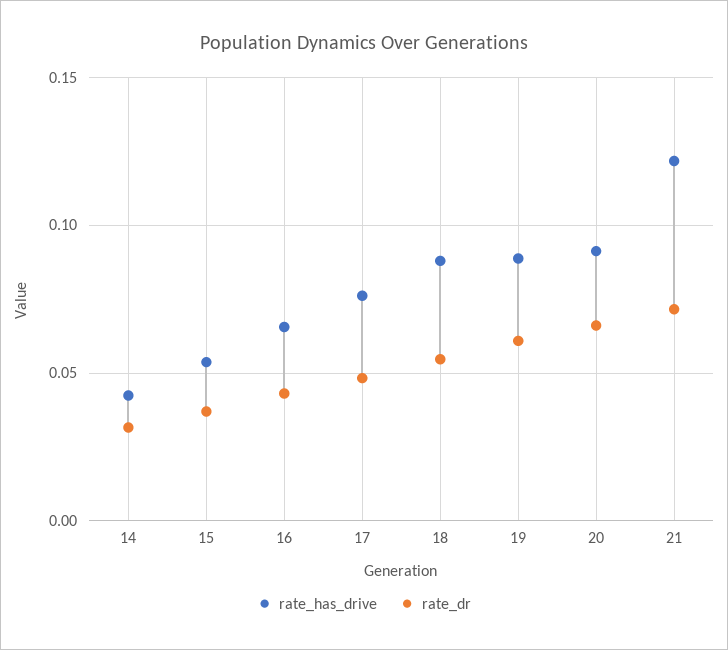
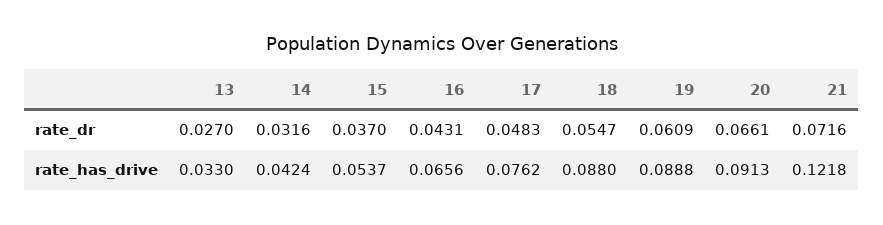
  {
    "rate_has_drive": {
      "14": 0.0424,
      "15": 0.0537,
      "16": 0.0656,
      "17": 0.0762,
      "18": 0.088,
      "19": 0.0888,
      "20": 0.0913,
-     "21": 0.1218
+     "21": 0.1218,
+     "13": 0.033
    },
    "rate_dr": {
      "14": 0.0316,
      "15": 0.037,
      "16": 0.0431,
      "17": 0.0483,
      "18": 0.0547,
      "19": 0.0609,
      "20": 0.0661,
-     "21": 0.0716
+     "21": 0.0716,
+     "13": 0.027
    }
  }

